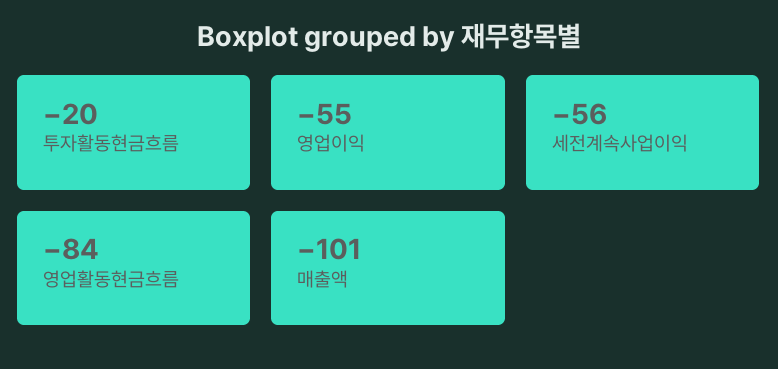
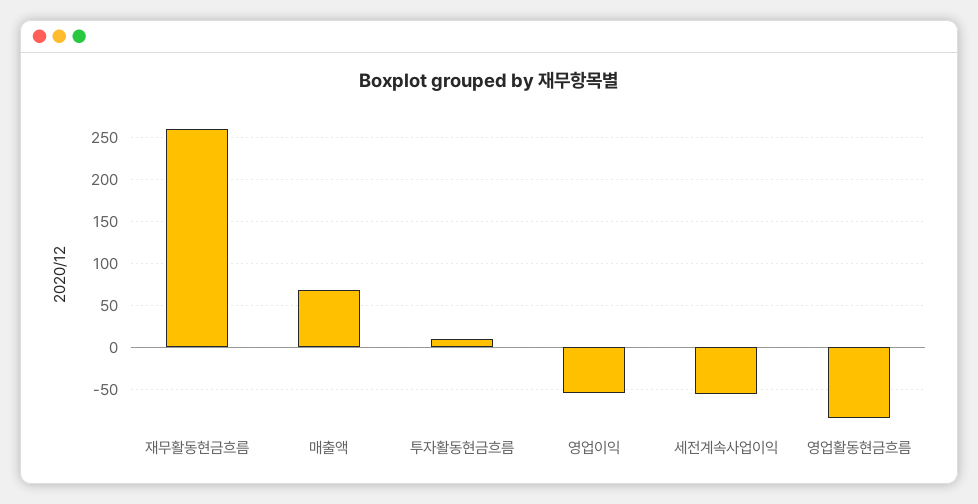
  {
-   "투자활동현금흐름": -20,
+   "투자활동현금흐름": 10,
    "영업이익": -55,
    "세전계속사업이익": -56,
    "영업활동현금흐름": -84,
-   "매출액": -101
+   "매출액": 70,
+   "재무활동현금흐름": 260
  }

